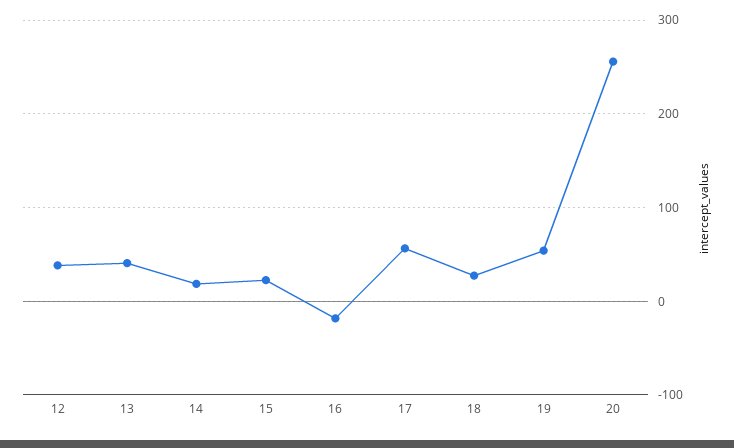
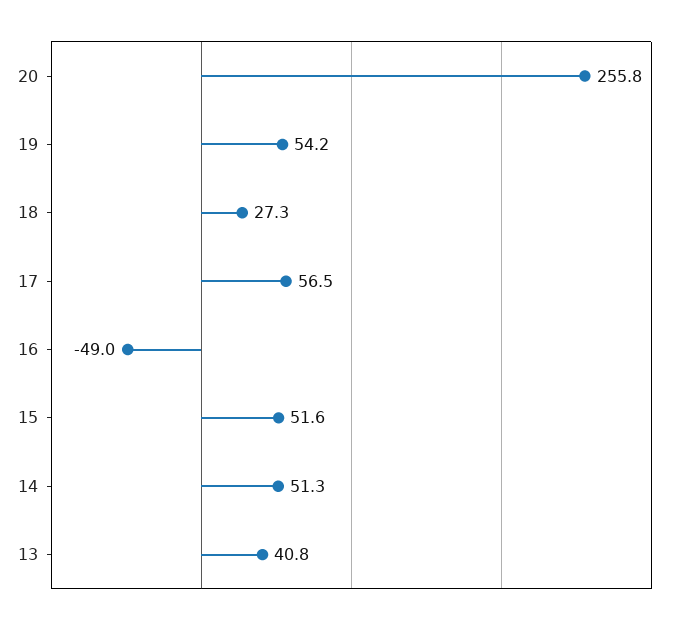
  {
-   "12": 40,
    "13": 40.8,
-   "14": 20,
+   "14": 51.3,
-   "15": 20,
+   "15": 51.6,
-   "16": -20,
+   "16": -49,
    "17": 56.5,
    "18": 27.3,
    "19": 54.2,
    "20": 255.8
  }

